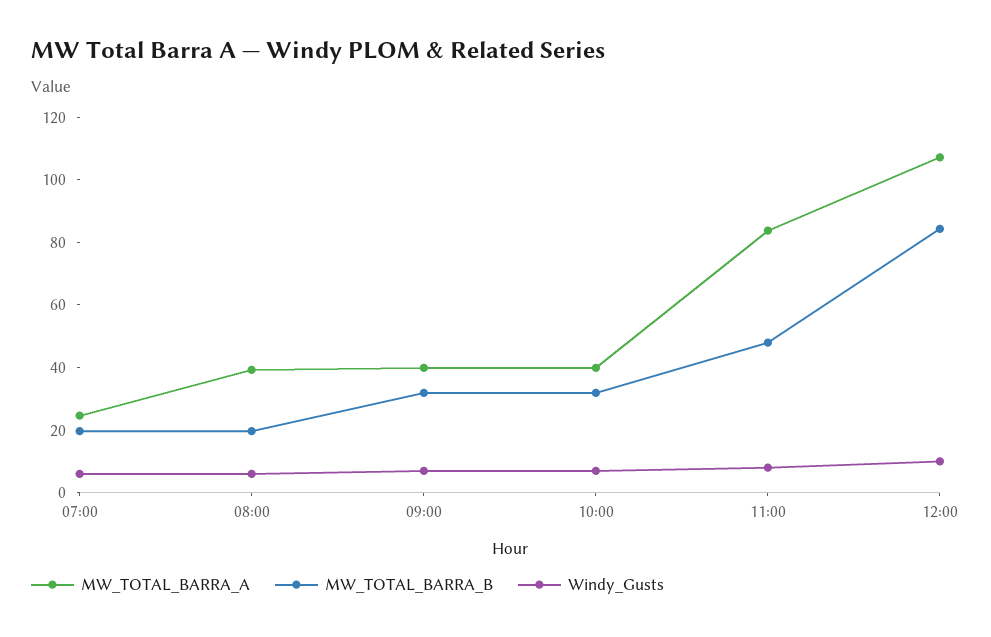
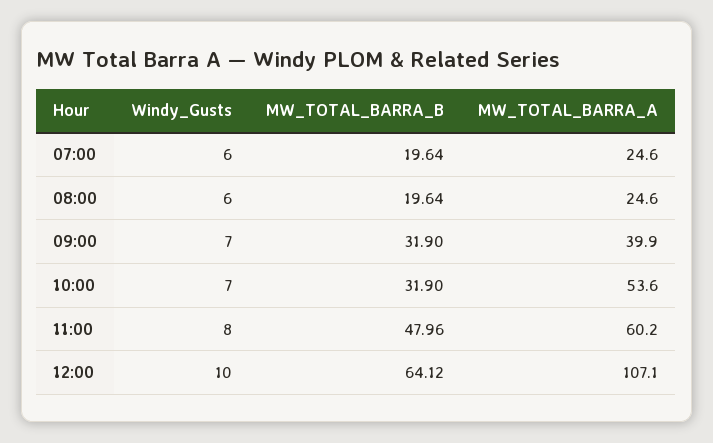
  {
    "MW_TOTAL_BARRA_A": {
      "07:00": 24.6,
-     "08:00": 40,
+     "08:00": 24.6,
      "09:00": 39.9,
-     "10:00": 40,
+     "10:00": 53.6,
-     "11:00": 85,
+     "11:00": 60.2,
      "12:00": 107.1
    },
    "MW_TOTAL_BARRA_B": {
      "07:00": 19.64,
      "08:00": 19.64,
      "09:00": 31.9,
      "10:00": 31.9,
      "11:00": 47.96,
-     "12:00": 85
+     "12:00": 64.12
    },
    "Windy_Gusts": {
      "07:00": 6,
      "08:00": 6,
      "09:00": 7,
      "10:00": 7,
      "11:00": 8,
      "12:00": 10
    }
  }

